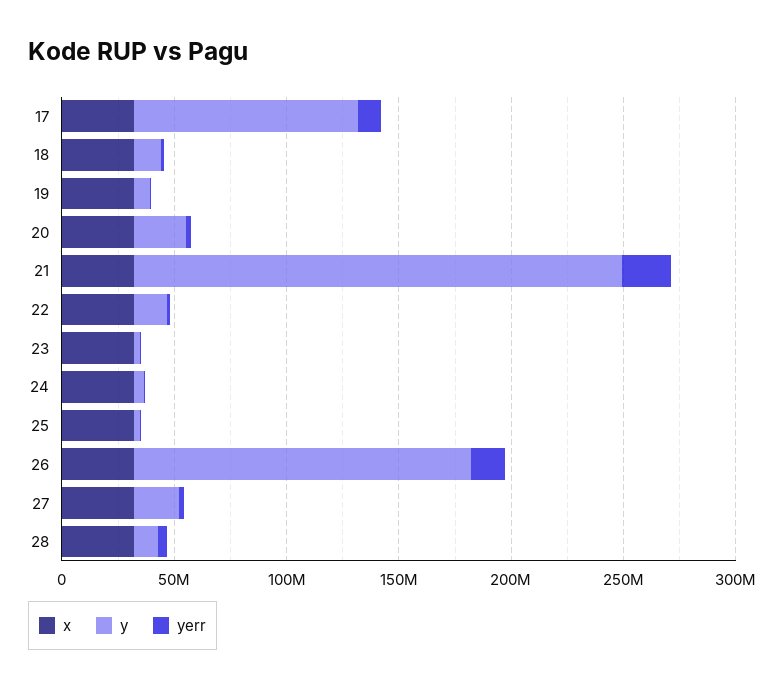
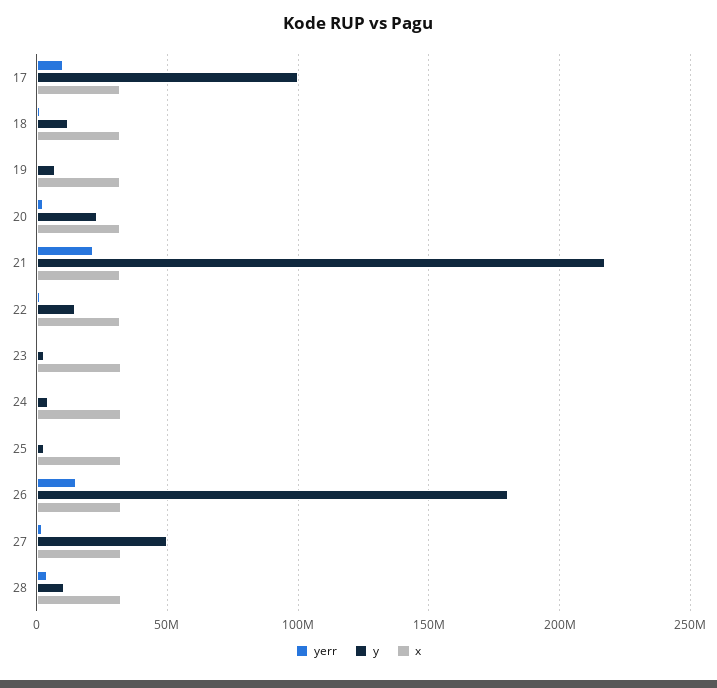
  {
    "x": {
      "17": 30000000,
      "18": 30000000,
      "19": 30000000,
      "20": 30000000,
      "21": 30000000,
      "22": 30000000,
      "23": 30000000,
      "24": 30000000,
      "25": 30000000,
      "26": 30000000,
      "27": 30000000,
      "28": 30000000
    },
    "y": {
      "17": 100000000,
      "18": 10000000,
      "19": 5000000,
      "20": 25000000,
      "21": 215000000,
      "22": 15000000,
      "23": 5000000,
      "24": 5000000,
      "25": 5000000,
-     "26": 150000000,
+     "26": 180000000,
-     "27": 20000000,
+     "27": 50000000,
      "28": 10000000
    },
    "yerr": {
      "17": 10000000,
      "18": 0,
      "19": 0,
      "20": 0,
      "21": 20000000,
      "22": 0,
      "23": 0,
      "24": 0,
      "25": 0,
      "26": 15000000,
      "27": 0,
      "28": 5000000
    }
  }

